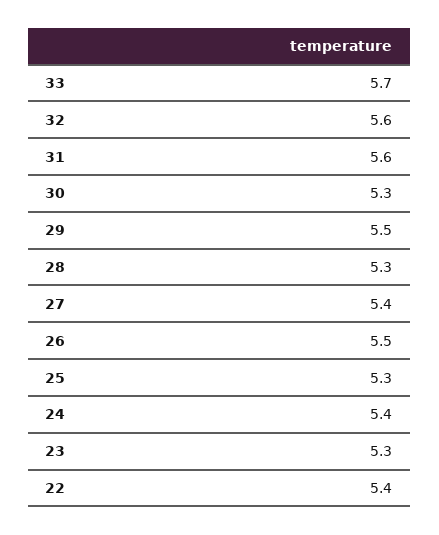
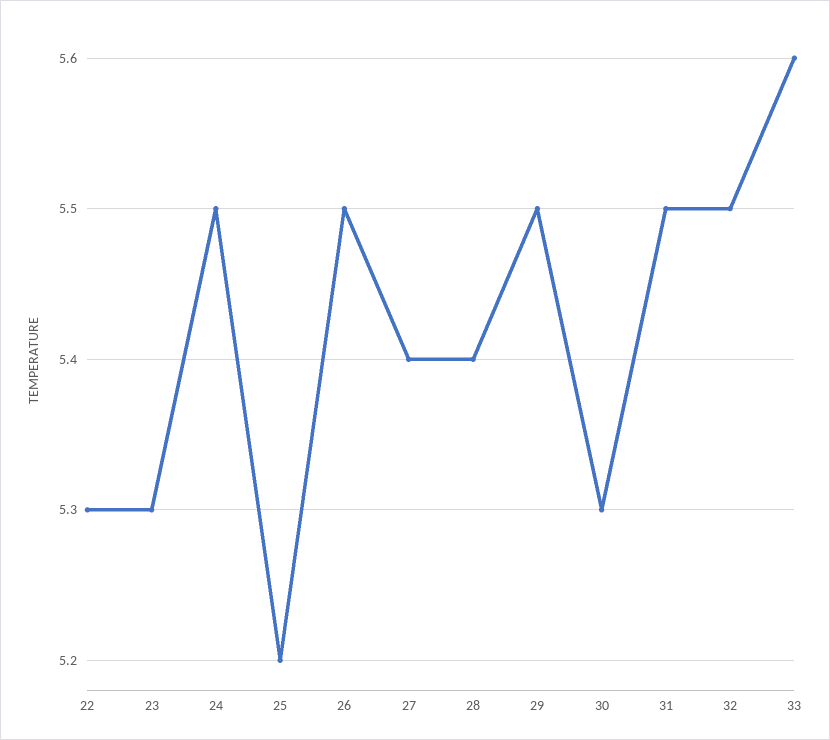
  {
-   "33": 5.7,
+   "33": 5.6,
-   "32": 5.6,
+   "32": 5.5,
-   "31": 5.6,
+   "31": 5.5,
    "30": 5.3,
    "29": 5.5,
-   "28": 5.3,
+   "28": 5.4,
    "27": 5.4,
    "26": 5.5,
-   "25": 5.3,
+   "25": 5.2,
-   "24": 5.4,
+   "24": 5.5,
    "23": 5.3,
-   "22": 5.4
+   "22": 5.3
  }

